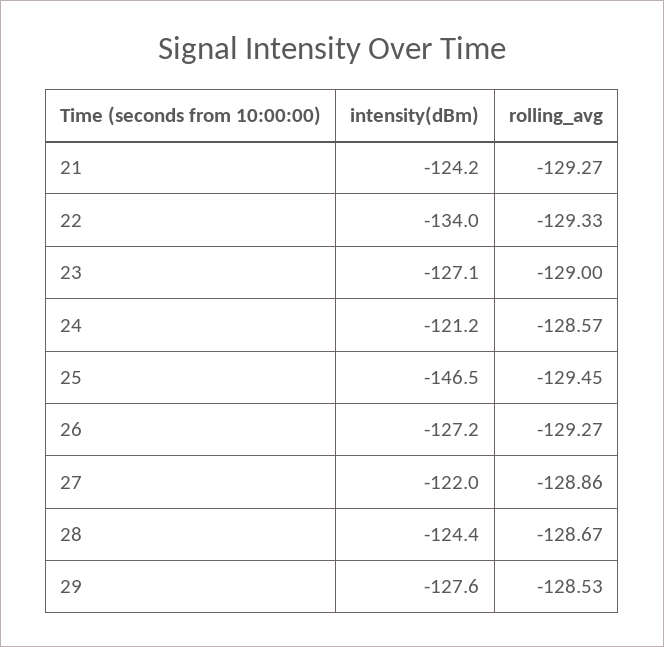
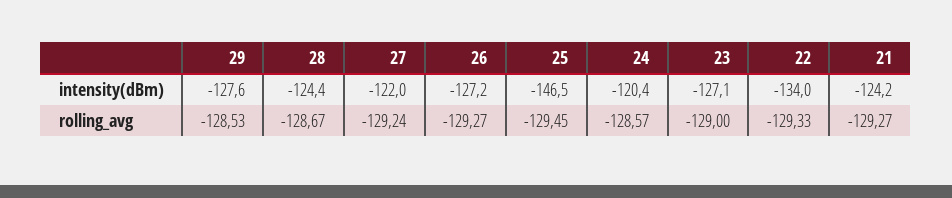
  {
    "intensity(dBm)": {
      "21": -124.2,
      "22": -134,
      "23": -127.1,
-     "24": -121.2,
+     "24": -120.4,
      "25": -146.5,
      "26": -127.2,
      "27": -122,
      "28": -124.4,
      "29": -127.6
    },
    "rolling_avg": {
      "21": -129.27,
      "22": -129.33,
      "23": -129,
      "24": -128.57,
      "25": -129.45,
      "26": -129.27,
-     "27": -128.86,
+     "27": -129.24,
      "28": -128.67,
      "29": -128.53
    }
  }

